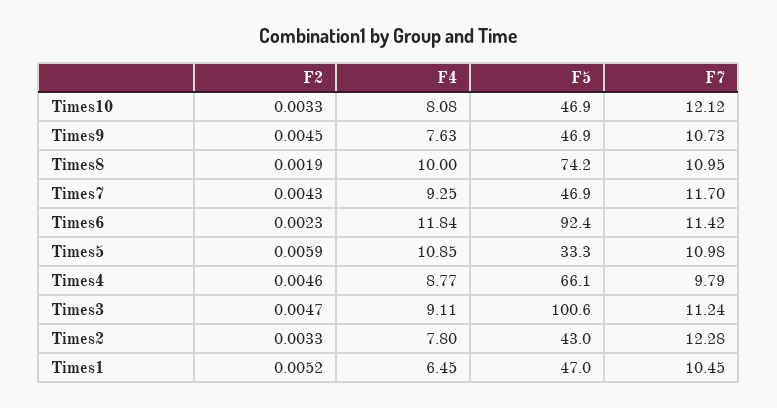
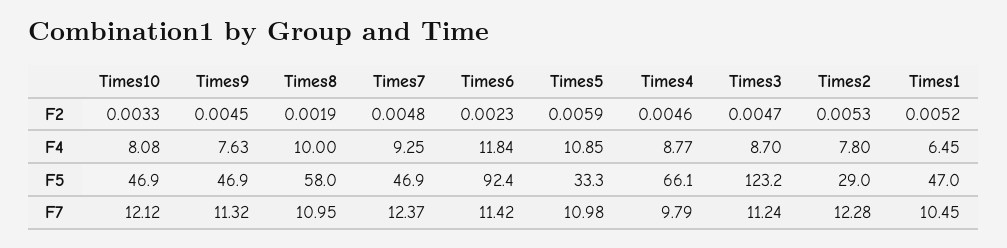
  {
    "F2": {
      "Times10": 0.0033,
      "Times9": 0.0045,
      "Times8": 0.0019,
-     "Times7": 0.0043,
+     "Times7": 0.0048,
      "Times6": 0.0023,
      "Times5": 0.0059,
      "Times4": 0.0046,
      "Times3": 0.0047,
-     "Times2": 0.0033,
+     "Times2": 0.0053,
      "Times1": 0.0052
    },
    "F4": {
      "Times10": 8.08,
      "Times9": 7.63,
      "Times8": 10,
      "Times7": 9.25,
      "Times6": 11.84,
      "Times5": 10.85,
      "Times4": 8.77,
-     "Times3": 9.11,
+     "Times3": 8.7,
      "Times2": 7.8,
      "Times1": 6.45
    },
    "F5": {
      "Times10": 46.9,
      "Times9": 46.9,
-     "Times8": 74.2,
+     "Times8": 58,
      "Times7": 46.9,
      "Times6": 92.4,
      "Times5": 33.3,
      "Times4": 66.1,
-     "Times3": 100.6,
+     "Times3": 123.2,
-     "Times2": 43,
+     "Times2": 29,
      "Times1": 47
    },
    "F7": {
      "Times10": 12.12,
-     "Times9": 10.73,
+     "Times9": 11.32,
      "Times8": 10.95,
-     "Times7": 11.7,
+     "Times7": 12.37,
      "Times6": 11.42,
      "Times5": 10.98,
      "Times4": 9.79,
      "Times3": 11.24,
      "Times2": 12.28,
      "Times1": 10.45
    }
  }

